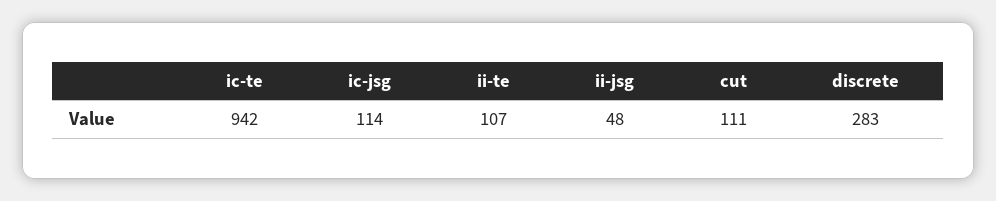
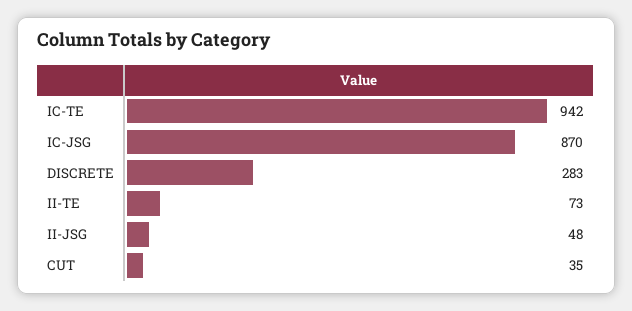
  {
    "ic-te": 942,
-   "ic-jsg": 114,
+   "ic-jsg": 870,
-   "ii-te": 107,
+   "ii-te": 73,
    "ii-jsg": 48,
-   "cut": 111,
+   "cut": 35,
    "discrete": 283
  }

